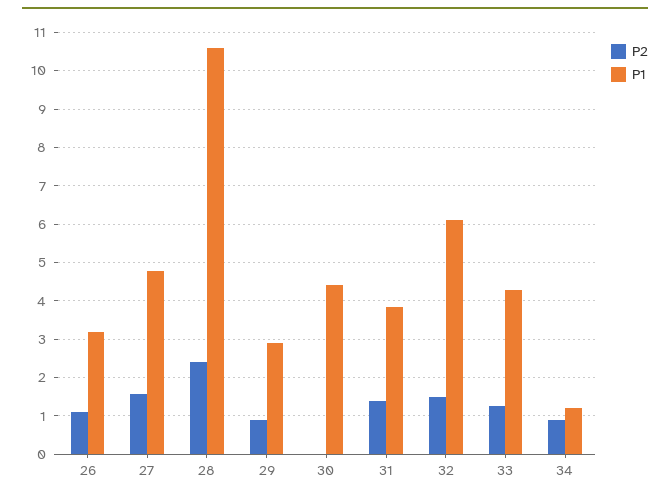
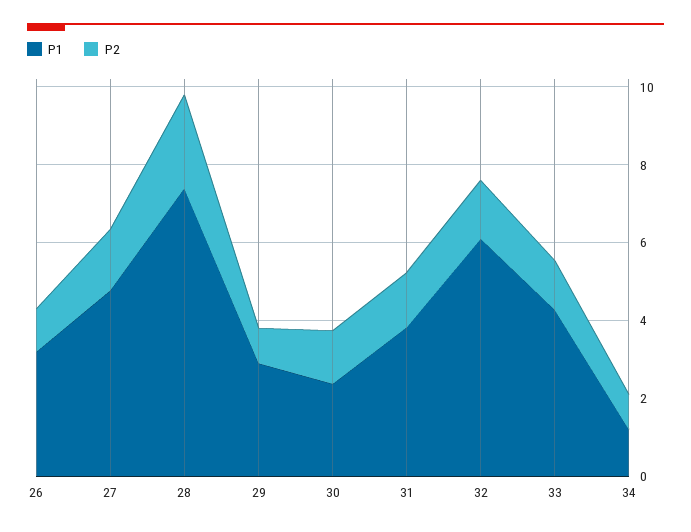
  {
    "P2": {
      "26": 1.2,
      "27": 1.6,
      "28": 2.4,
      "29": 1,
-     "30": 0,
+     "30": 1.5,
      "31": 1.4,
      "32": 1.6,
      "33": 1.2,
      "34": 1
    },
    "P1": {
      "26": 3.2,
      "27": 4.8,
-     "28": 10.6,
+     "28": 7.5,
      "29": 3,
-     "30": 4.4,
+     "30": 2.5,
      "31": 3.8,
      "32": 6.2,
      "33": 4.2,
      "34": 1.2
    }
  }

